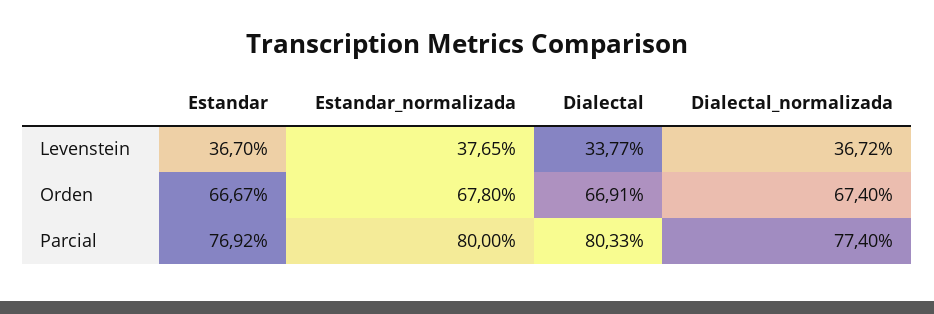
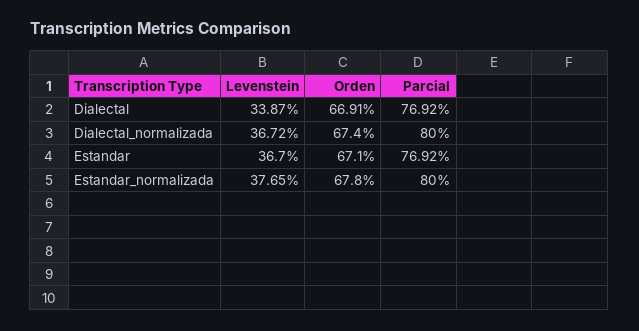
  {
    "Estandar": {
      "Levenstein": 36.7,
-     "Orden": 66.67,
+     "Orden": 67.1,
      "Parcial": 76.92
    },
    "Estandar_normalizada": {
      "Levenstein": 37.65,
      "Orden": 67.8,
      "Parcial": 80
    },
    "Dialectal": {
-     "Levenstein": 33.77,
+     "Levenstein": 33.87,
      "Orden": 66.91,
-     "Parcial": 80.33
+     "Parcial": 76.92
    },
    "Dialectal_normalizada": {
      "Levenstein": 36.72,
      "Orden": 67.4,
-     "Parcial": 77.4
+     "Parcial": 80
    }
  }

